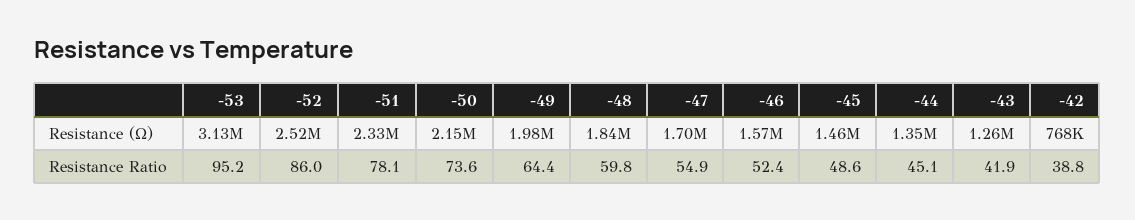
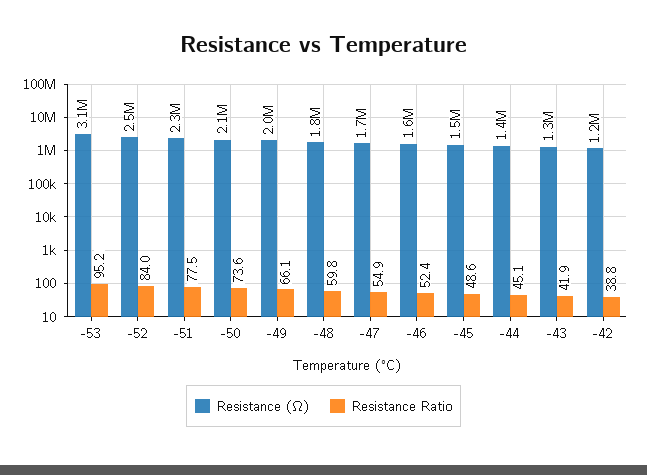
  {
    "Resistance (Ω)": {
      "-53": 3130000,
      "-52": 2520000,
      "-51": 2330000,
      "-50": 2150000,
      "-49": 1980000,
      "-48": 1840000,
      "-47": 1700000,
      "-46": 1570000,
      "-45": 1460000,
      "-44": 1350000,
      "-43": 1260000,
-     "-42": 768000
+     "-42": 1200000
    },
    "Resistance Ratio": {
      "-53": 95.2,
-     "-52": 86,
+     "-52": 84,
-     "-51": 78.1,
+     "-51": 77.5,
      "-50": 73.6,
-     "-49": 64.4,
+     "-49": 66.1,
      "-48": 59.8,
      "-47": 54.9,
      "-46": 52.4,
      "-45": 48.6,
      "-44": 45.1,
      "-43": 41.9,
      "-42": 38.8
    }
  }

